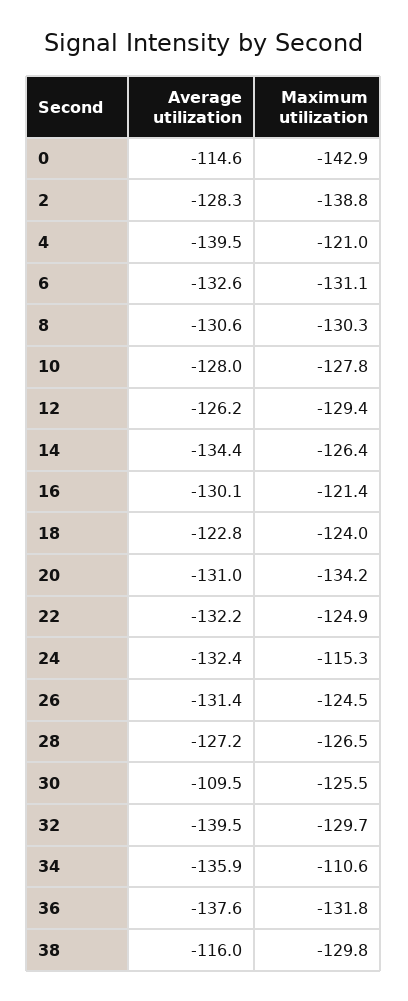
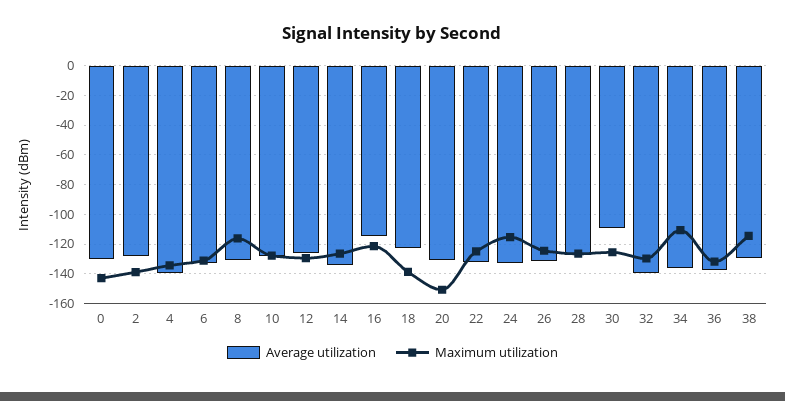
  {
    "Average utilization": {
-     "0": -114.6,
+     "0": -130,
      "2": -128.3,
      "4": -139.5,
      "6": -132.6,
      "8": -130.6,
      "10": -128,
      "12": -126.2,
      "14": -134.4,
-     "16": -130.1,
+     "16": -115,
      "18": -122.8,
      "20": -131,
      "22": -132.2,
      "24": -132.4,
      "26": -131.4,
      "28": -127.2,
      "30": -109.5,
      "32": -139.5,
      "34": -135.9,
      "36": -137.6,
-     "38": -116
+     "38": -130
    },
    "Maximum utilization": {
      "0": -142.9,
      "2": -138.8,
-     "4": -121,
+     "4": -135,
      "6": -131.1,
-     "8": -130.3,
+     "8": -115,
      "10": -127.8,
      "12": -129.4,
      "14": -126.4,
      "16": -121.4,
-     "18": -124,
+     "18": -140,
-     "20": -134.2,
+     "20": -150,
      "22": -124.9,
      "24": -115.3,
      "26": -124.5,
      "28": -126.5,
      "30": -125.5,
      "32": -129.7,
      "34": -110.6,
      "36": -131.8,
-     "38": -129.8
+     "38": -115
    }
  }

